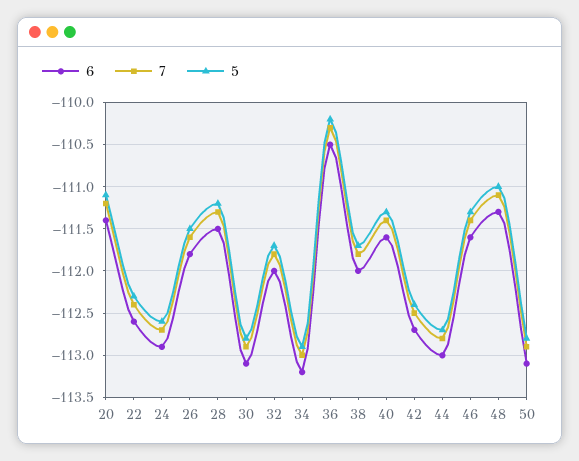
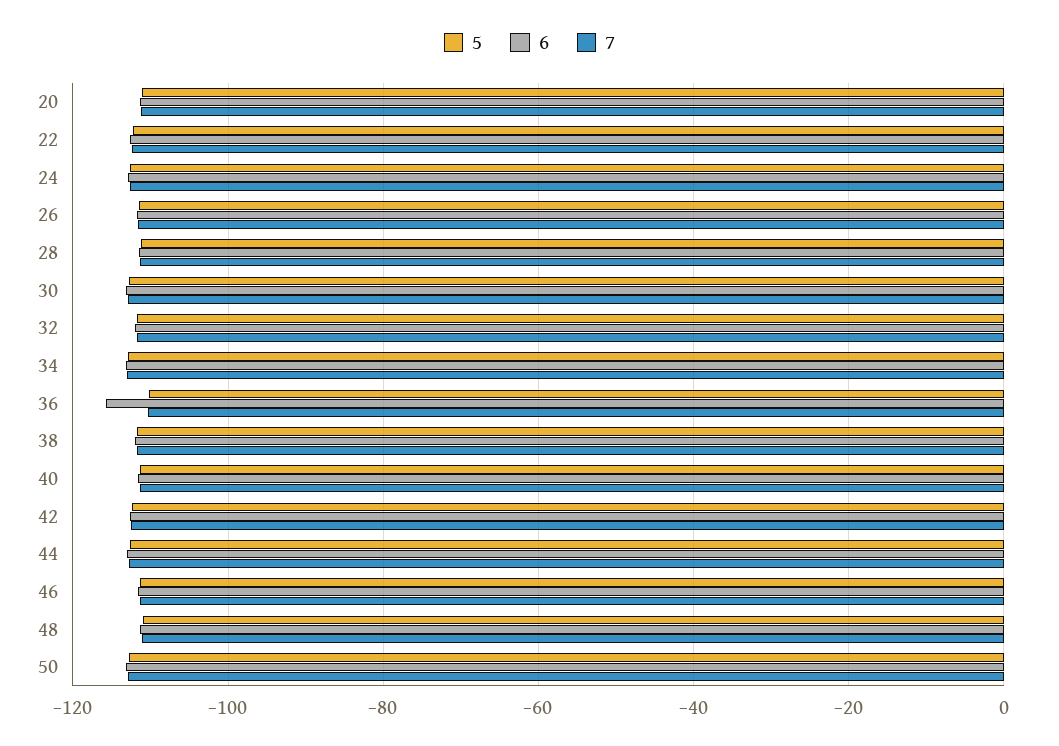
  {
    "6": {
      "20": -111.4,
      "22": -112.6,
      "24": -112.9,
      "26": -111.8,
      "28": -111.5,
      "30": -113.1,
      "32": -112,
      "34": -113.2,
-     "36": -110.5,
+     "36": -116,
      "38": -112,
      "40": -111.6,
      "42": -112.7,
      "44": -113,
      "46": -111.6,
      "48": -111.3,
      "50": -113.1
    },
    "7": {
      "20": -111.2,
      "22": -112.4,
      "24": -112.7,
      "26": -111.6,
      "28": -111.3,
      "30": -112.9,
      "32": -111.8,
      "34": -113,
      "36": -110.3,
      "38": -111.8,
      "40": -111.4,
      "42": -112.5,
      "44": -112.8,
      "46": -111.4,
      "48": -111.1,
      "50": -112.9
    },
    "5": {
      "20": -111.1,
      "22": -112.3,
      "24": -112.6,
      "26": -111.5,
      "28": -111.2,
      "30": -112.8,
      "32": -111.7,
      "34": -112.9,
      "36": -110.2,
      "38": -111.7,
      "40": -111.3,
      "42": -112.4,
      "44": -112.7,
      "46": -111.3,
      "48": -111,
      "50": -112.8
    }
  }

